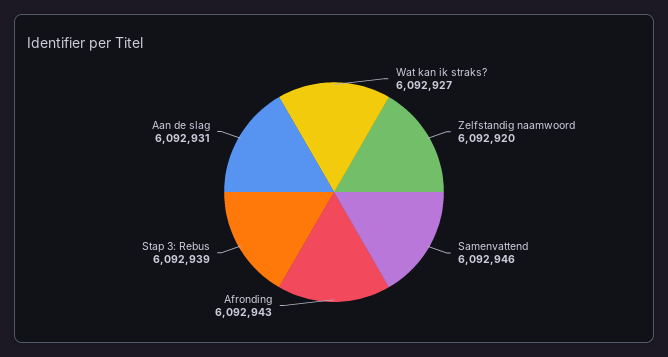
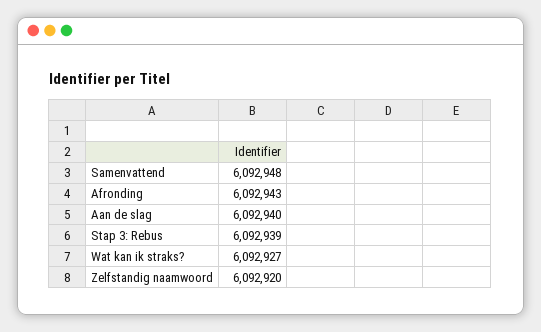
  {
    "Wat kan ik straks?": 6092927,
    "Zelfstandig naamwoord": 6092920,
-   "Samenvattend": 6092946,
+   "Samenvattend": 6092948,
    "Afronding": 6092943,
    "Stap 3: Rebus": 6092939,
-   "Aan de slag": 6092931
+   "Aan de slag": 6092940
  }

